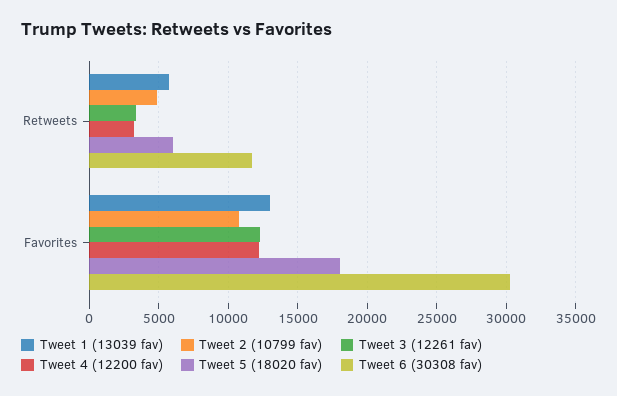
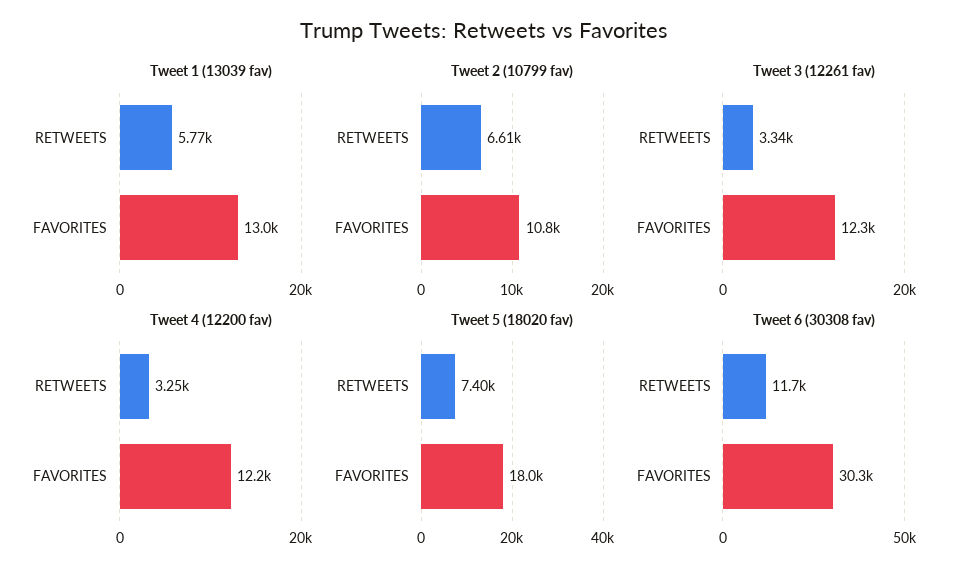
  {
    "Tweet 1 (13039 fav)": {
      "Retweets": 5770,
      "Favorites": 13000
    },
    "Tweet 2 (10799 fav)": {
-     "Retweets": 5000,
+     "Retweets": 6610,
      "Favorites": 10800
    },
    "Tweet 3 (12261 fav)": {
      "Retweets": 3340,
      "Favorites": 12300
    },
    "Tweet 4 (12200 fav)": {
      "Retweets": 3250,
      "Favorites": 12200
    },
    "Tweet 5 (18020 fav)": {
-     "Retweets": 6000,
+     "Retweets": 7400,
      "Favorites": 18000
    },
    "Tweet 6 (30308 fav)": {
      "Retweets": 11700,
      "Favorites": 30300
    }
  }

